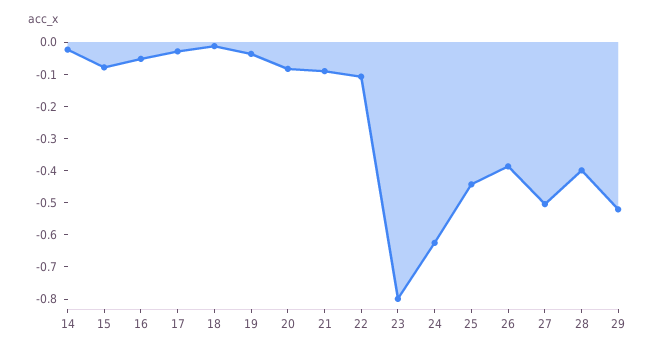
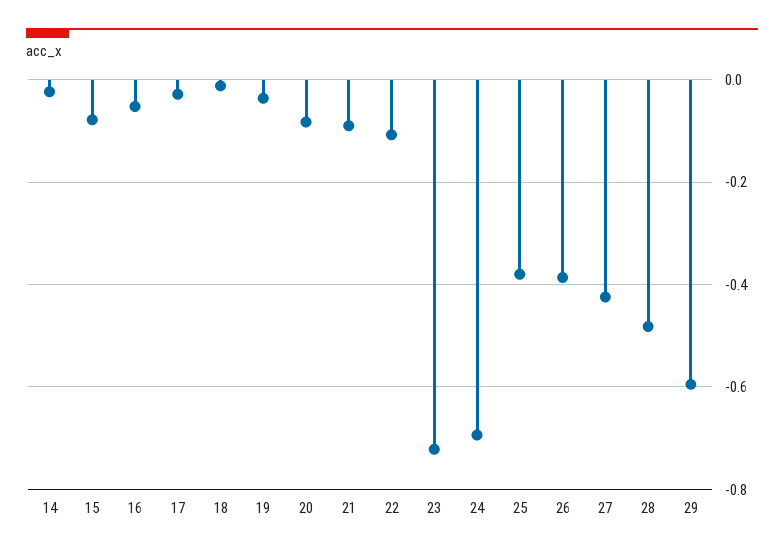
  {
    "14": -0.02,
    "15": -0.08,
    "16": -0.06,
    "17": -0.02,
    "18": -0.02,
    "19": -0.04,
    "20": -0.08,
    "21": -0.1,
    "22": -0.1,
-   "23": -0.8,
+   "23": -0.72,
-   "24": -0.625,
+   "24": -0.7,
-   "25": -0.45,
+   "25": -0.38,
    "26": -0.38,
-   "27": -0.5,
+   "27": -0.42,
-   "28": -0.4,
+   "28": -0.48,
-   "29": -0.525
+   "29": -0.6
  }

